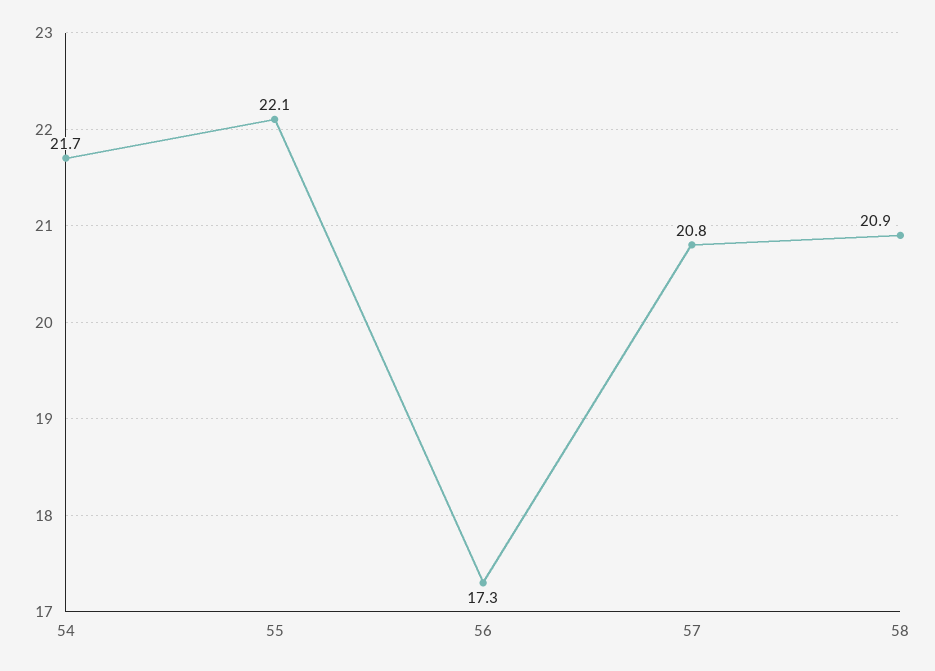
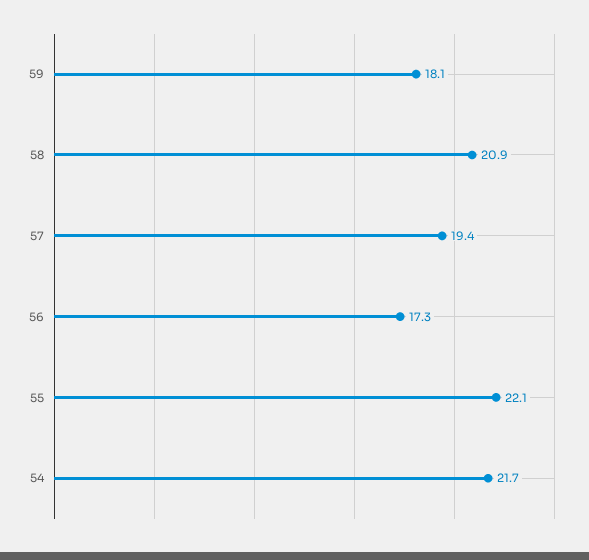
  {
    "54": 21.7,
    "55": 22.1,
    "56": 17.3,
-   "57": 20.8,
+   "57": 19.4,
-   "58": 20.9
+   "58": 20.9,
+   "59": 18.1
  }

